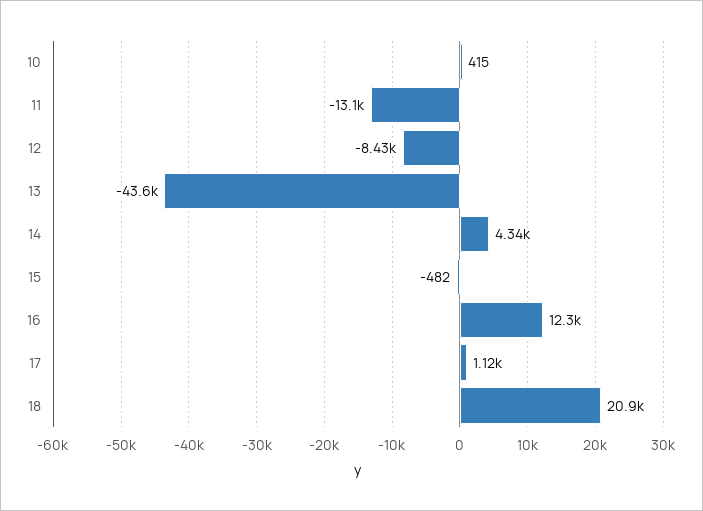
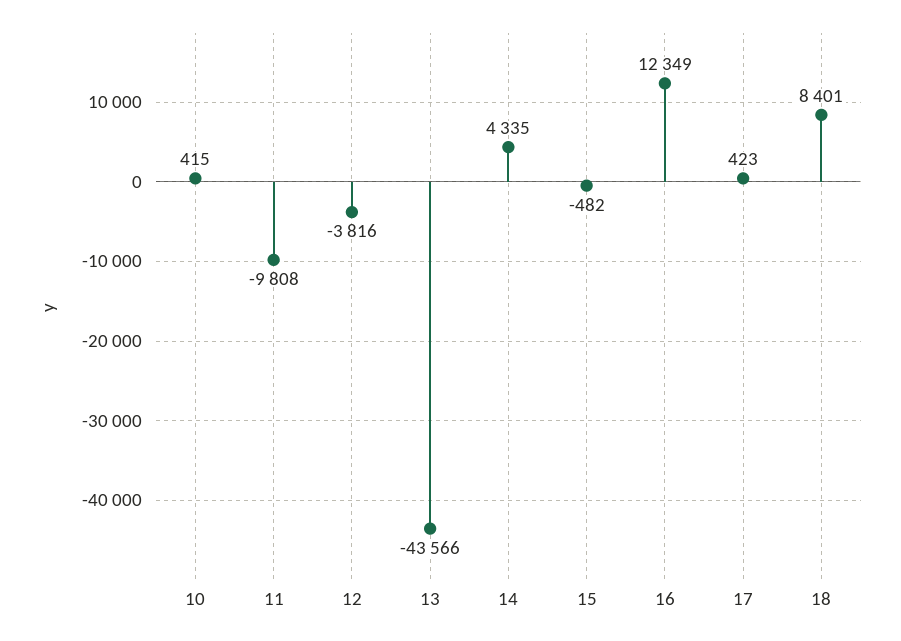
  {
    "10": 415,
-   "11": -13100,
+   "11": -9808,
-   "12": -8430,
+   "12": -3816,
    "13": -43566,
    "14": 4335,
    "15": -482,
    "16": 12349,
-   "17": 1120,
+   "17": 423,
-   "18": 20900
+   "18": 8401
  }

